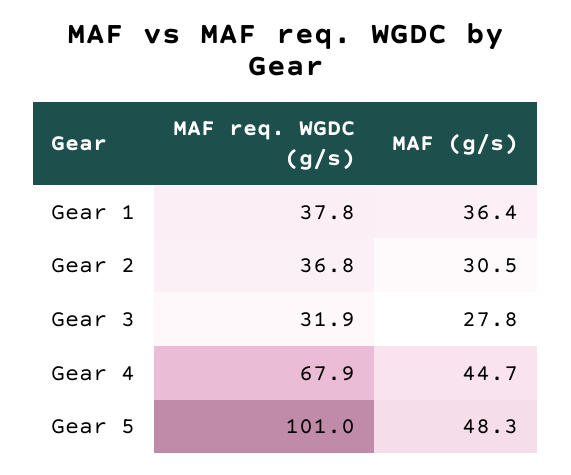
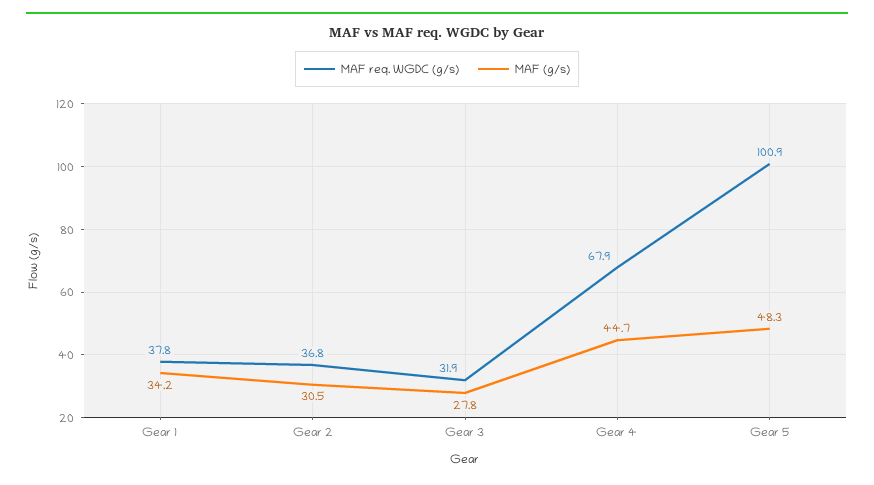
  {
    "MAF req. WGDC (g/s)": {
      "Gear 1": 37.8,
      "Gear 2": 36.8,
      "Gear 3": 31.9,
      "Gear 4": 67.9,
-     "Gear 5": 101
+     "Gear 5": 100.9
    },
    "MAF (g/s)": {
-     "Gear 1": 36.4,
+     "Gear 1": 34.2,
      "Gear 2": 30.5,
      "Gear 3": 27.8,
      "Gear 4": 44.7,
      "Gear 5": 48.3
    }
  }

